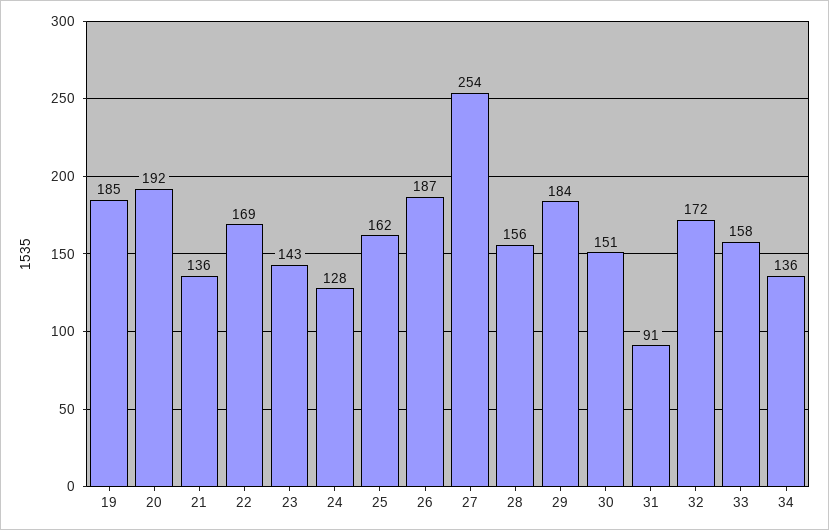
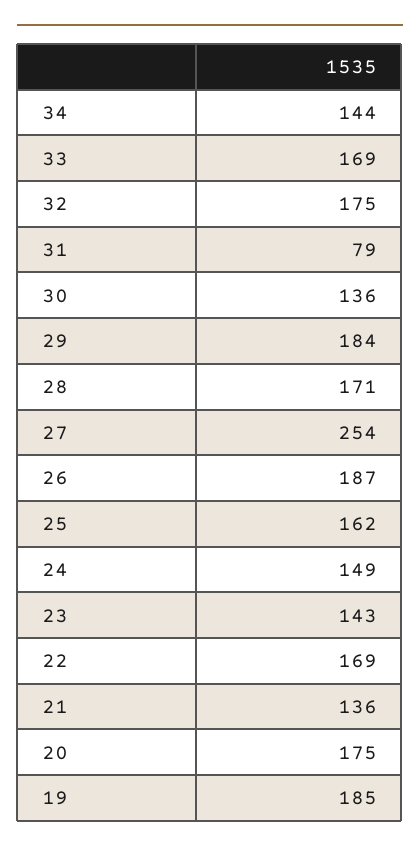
  {
    "19": 185,
-   "20": 192,
+   "20": 175,
    "21": 136,
    "22": 169,
    "23": 143,
-   "24": 128,
+   "24": 149,
    "25": 162,
    "26": 187,
    "27": 254,
-   "28": 156,
+   "28": 171,
    "29": 184,
-   "30": 151,
+   "30": 136,
-   "31": 91,
+   "31": 79,
-   "32": 172,
+   "32": 175,
-   "33": 158,
+   "33": 169,
-   "34": 136
+   "34": 144
  }

